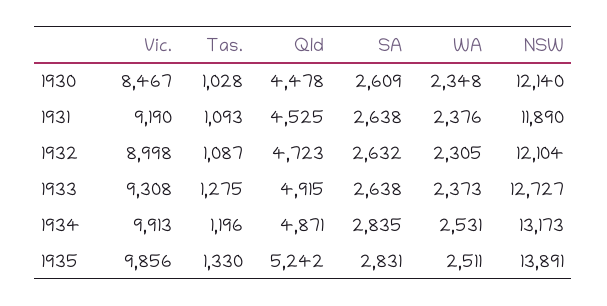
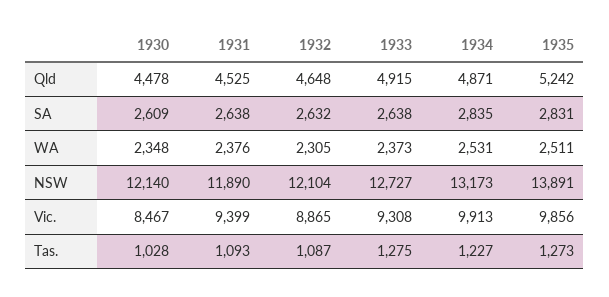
  {
    "Vic.": {
      "1930": 8467,
-     "1931": 9190,
+     "1931": 9399,
-     "1932": 8998,
+     "1932": 8865,
      "1933": 9308,
      "1934": 9913,
      "1935": 9856
    },
    "Tas.": {
      "1930": 1028,
      "1931": 1093,
      "1932": 1087,
      "1933": 1275,
-     "1934": 1196,
+     "1934": 1227,
-     "1935": 1330
+     "1935": 1273
    },
    "Qld": {
      "1930": 4478,
      "1931": 4525,
-     "1932": 4723,
+     "1932": 4648,
      "1933": 4915,
      "1934": 4871,
      "1935": 5242
    },
    "SA": {
      "1930": 2609,
      "1931": 2638,
      "1932": 2632,
      "1933": 2638,
      "1934": 2835,
      "1935": 2831
    },
    "WA": {
      "1930": 2348,
      "1931": 2376,
      "1932": 2305,
      "1933": 2373,
      "1934": 2531,
      "1935": 2511
    },
    "NSW": {
      "1930": 12140,
      "1931": 11890,
      "1932": 12104,
      "1933": 12727,
      "1934": 13173,
      "1935": 13891
    }
  }

